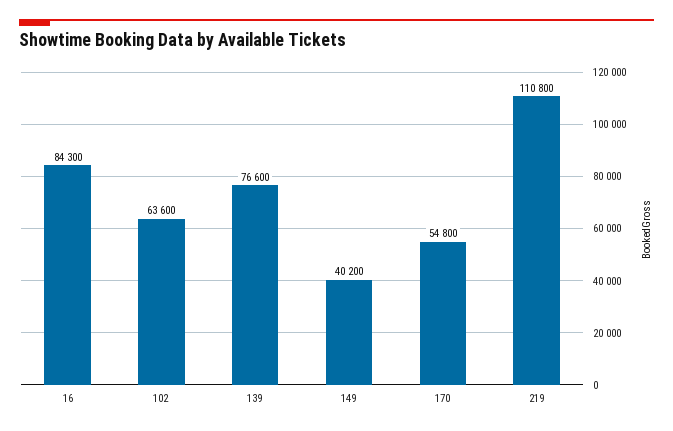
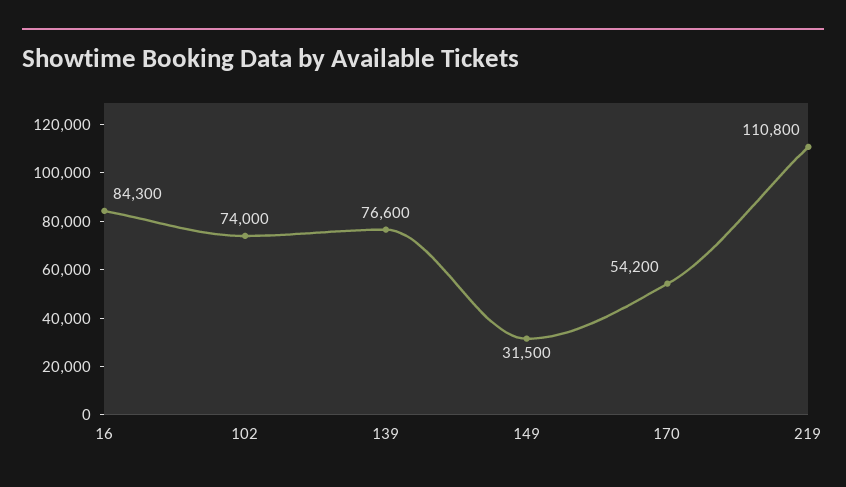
  {
    "16": 84300,
-   "102": 63600,
+   "102": 74000,
    "139": 76600,
-   "149": 40200,
+   "149": 31500,
-   "170": 54800,
+   "170": 54200,
    "219": 110800
  }

